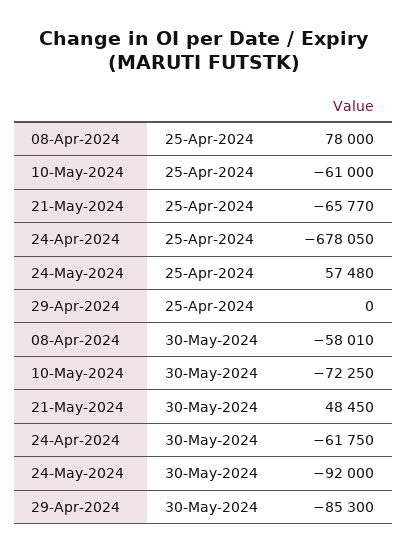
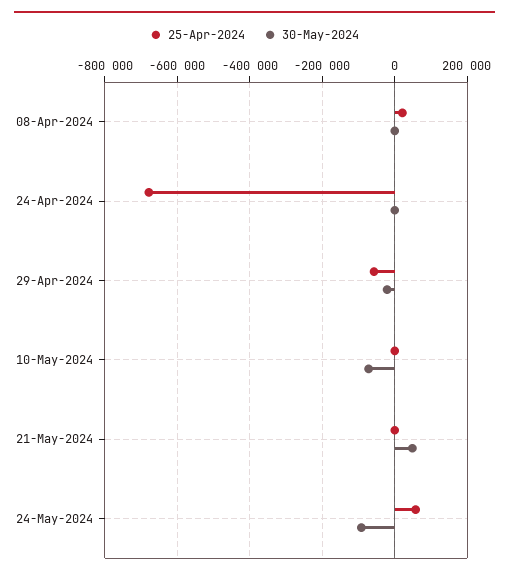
  {
    "25-Apr-2024": {
-     "08-Apr-2024": 78000,
+     "08-Apr-2024": 20000,
-     "10-May-2024": -61000,
+     "10-May-2024": 0,
-     "21-May-2024": -65770,
+     "21-May-2024": 0,
      "24-Apr-2024": -678050,
      "24-May-2024": 57480,
-     "29-Apr-2024": 0
+     "29-Apr-2024": -60000
    },
    "30-May-2024": {
-     "08-Apr-2024": -58010,
+     "08-Apr-2024": 0,
      "10-May-2024": -72250,
      "21-May-2024": 48450,
-     "24-Apr-2024": -61750,
+     "24-Apr-2024": 0,
      "24-May-2024": -92000,
-     "29-Apr-2024": -85300
+     "29-Apr-2024": -20000
    }
  }

